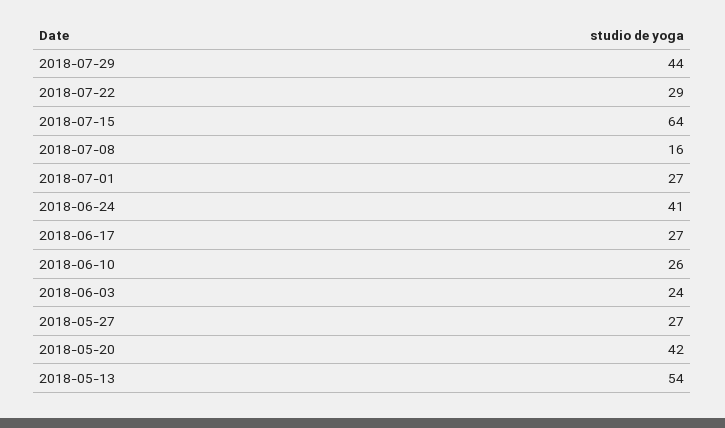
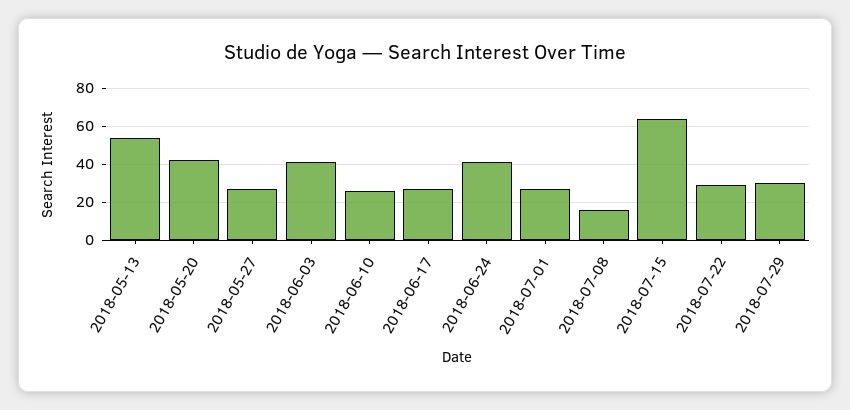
  {
-   "2018-07-29": 44,
+   "2018-07-29": 30,
    "2018-07-22": 29,
    "2018-07-15": 64,
    "2018-07-08": 16,
    "2018-07-01": 27,
    "2018-06-24": 41,
    "2018-06-17": 27,
    "2018-06-10": 26,
-   "2018-06-03": 24,
+   "2018-06-03": 40,
    "2018-05-27": 27,
    "2018-05-20": 42,
    "2018-05-13": 54
  }

